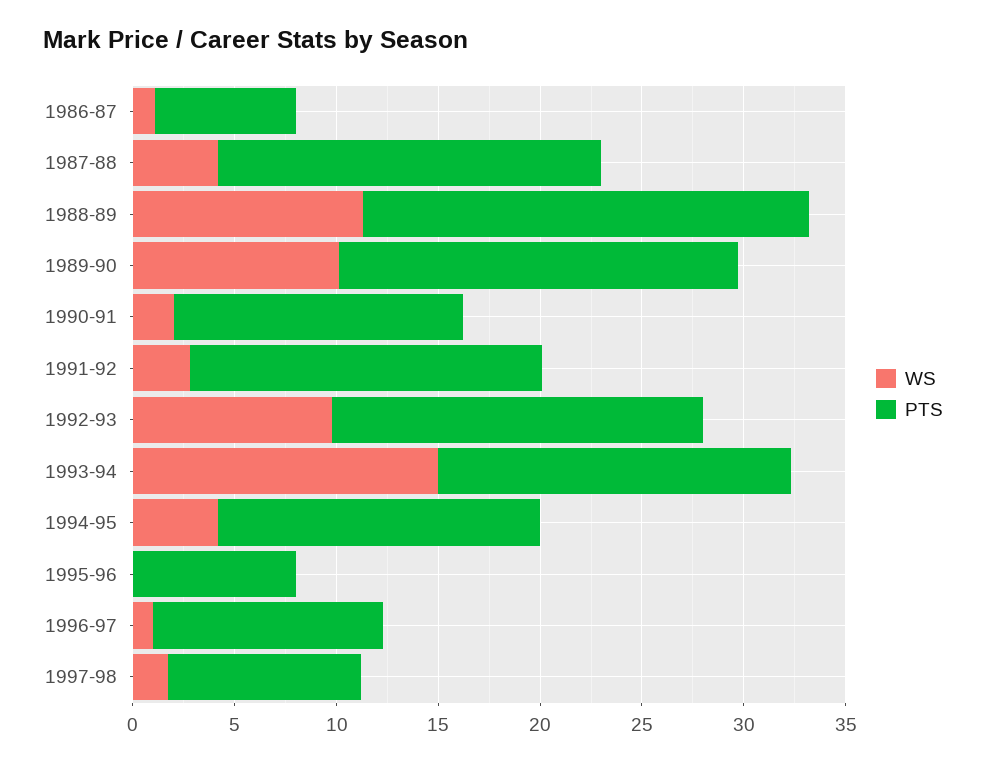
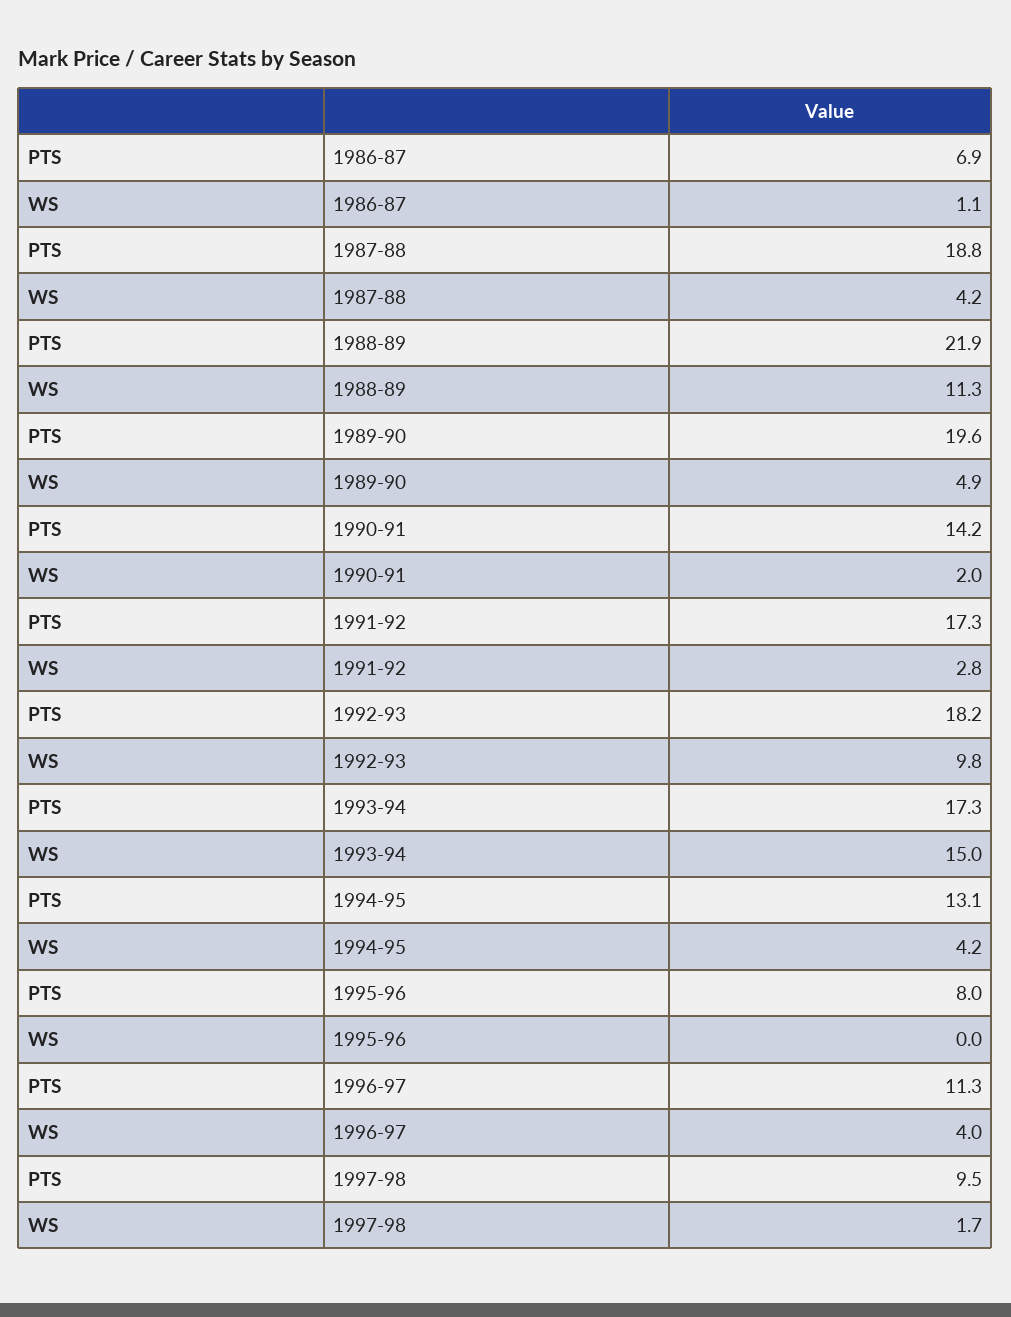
  {
    "WS": {
      "1986-87": 1.1,
      "1987-88": 4.2,
      "1988-89": 11.3,
-     "1989-90": 10,
+     "1989-90": 4.9,
      "1990-91": 2,
      "1991-92": 2.8,
      "1992-93": 9.8,
      "1993-94": 15,
      "1994-95": 4.2,
      "1995-96": 0,
-     "1996-97": 1,
+     "1996-97": 4,
      "1997-98": 1.7
    },
    "PTS": {
      "1986-87": 6.9,
      "1987-88": 18.8,
      "1988-89": 21.9,
      "1989-90": 19.6,
      "1990-91": 14.2,
      "1991-92": 17.3,
      "1992-93": 18.2,
      "1993-94": 17.3,
-     "1994-95": 16,
+     "1994-95": 13.1,
      "1995-96": 8,
      "1996-97": 11.3,
      "1997-98": 9.5
    }
  }

